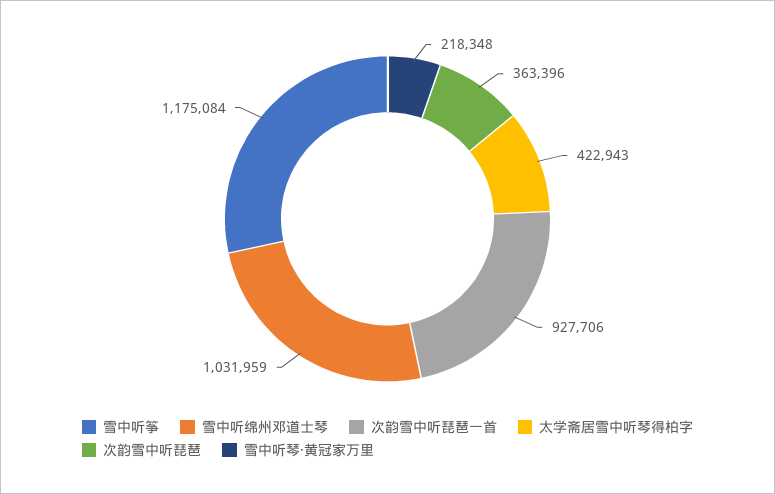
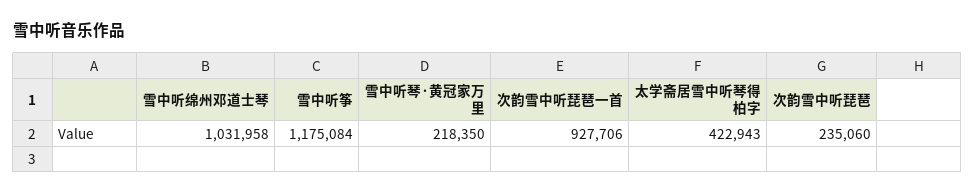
  {
    "雪中听筝": 1175084,
-   "雪中听绵州邓道士琴": 1031959,
+   "雪中听绵州邓道士琴": 1031958,
    "次韵雪中听琵琶一首": 927706,
    "太学斋居雪中听琴得柏字": 422943,
-   "次韵雪中听琵琶": 363396,
+   "次韵雪中听琵琶": 235060,
-   "雪中听琴·黄冠家万里": 218348
+   "雪中听琴·黄冠家万里": 218350
  }

